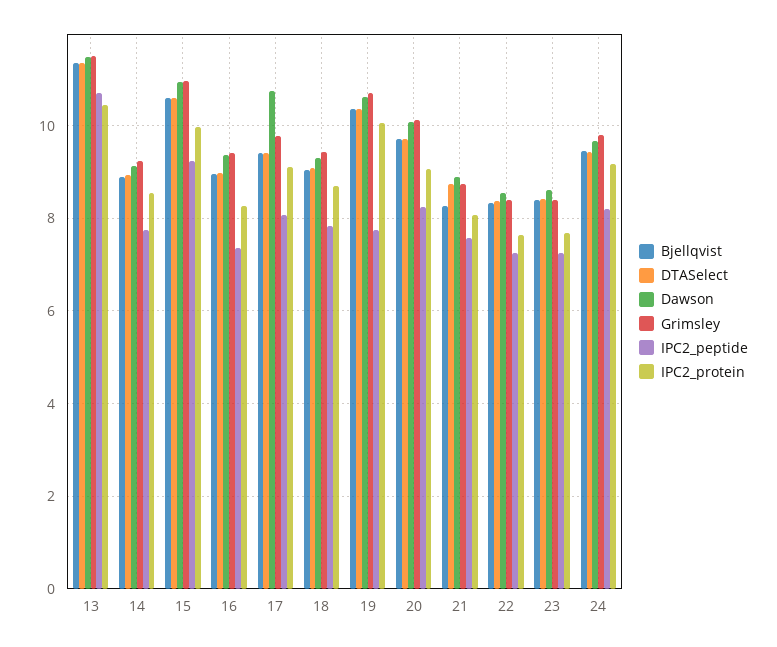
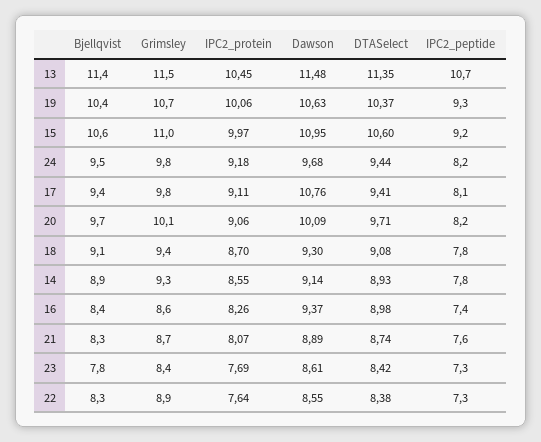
  {
    "Bjellqvist": {
      "13": 11.4,
      "14": 8.9,
      "15": 10.6,
-     "16": 9,
+     "16": 8.4,
      "17": 9.4,
      "18": 9.1,
      "19": 10.4,
      "20": 9.7,
      "21": 8.3,
      "22": 8.3,
-     "23": 8.4,
+     "23": 7.8,
      "24": 9.5
    },
    "DTASelect": {
      "13": 11.35,
      "14": 8.93,
      "15": 10.6,
      "16": 8.98,
      "17": 9.41,
      "18": 9.08,
      "19": 10.37,
      "20": 9.71,
      "21": 8.74,
      "22": 8.38,
      "23": 8.42,
      "24": 9.44
    },
    "Dawson": {
      "13": 11.48,
      "14": 9.14,
      "15": 10.95,
      "16": 9.37,
      "17": 10.76,
      "18": 9.3,
      "19": 10.63,
      "20": 10.09,
      "21": 8.89,
      "22": 8.55,
      "23": 8.61,
      "24": 9.68
    },
    "Grimsley": {
      "13": 11.5,
      "14": 9.3,
      "15": 11,
-     "16": 9.4,
+     "16": 8.6,
      "17": 9.8,
      "18": 9.4,
      "19": 10.7,
      "20": 10.1,
      "21": 8.7,
-     "22": 8.4,
+     "22": 8.9,
      "23": 8.4,
      "24": 9.8
    },
    "IPC2_peptide": {
      "13": 10.7,
      "14": 7.8,
      "15": 9.2,
      "16": 7.4,
      "17": 8.1,
      "18": 7.8,
-     "19": 7.8,
+     "19": 9.3,
      "20": 8.2,
      "21": 7.6,
      "22": 7.3,
      "23": 7.3,
      "24": 8.2
    },
    "IPC2_protein": {
      "13": 10.45,
      "14": 8.55,
      "15": 9.97,
      "16": 8.26,
      "17": 9.11,
      "18": 8.7,
      "19": 10.06,
      "20": 9.06,
      "21": 8.07,
      "22": 7.64,
      "23": 7.69,
      "24": 9.18
    }
  }

